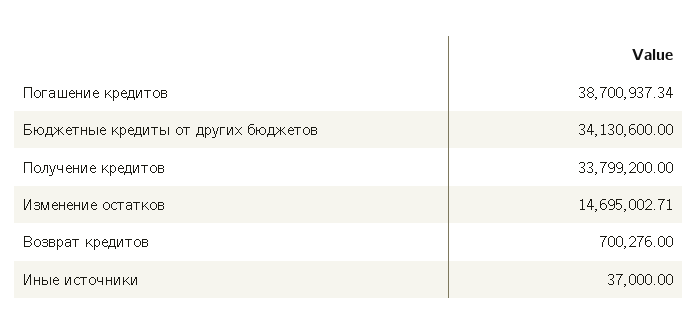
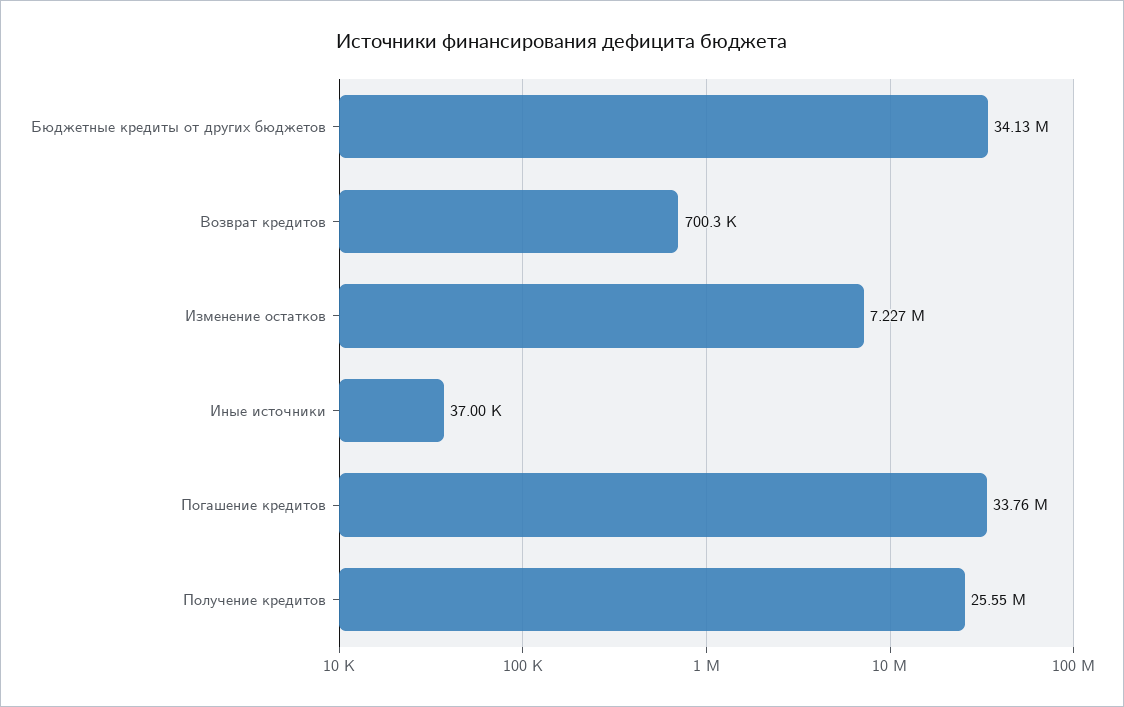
  {
-   "Погашение кредитов": 38700937.34,
+   "Погашение кредитов": 33760000,
    "Бюджетные кредиты от других бюджетов": 34130600,
-   "Получение кредитов": 33799200,
+   "Получение кредитов": 25550000,
-   "Изменение остатков": 14695002.71,
+   "Изменение остатков": 7227000,
    "Возврат кредитов": 700276,
    "Иные источники": 37000
  }

